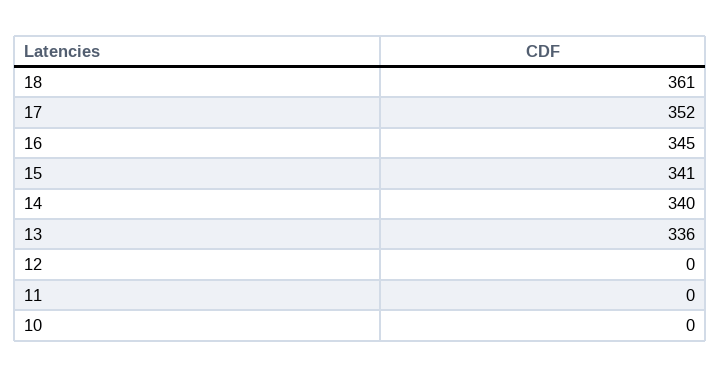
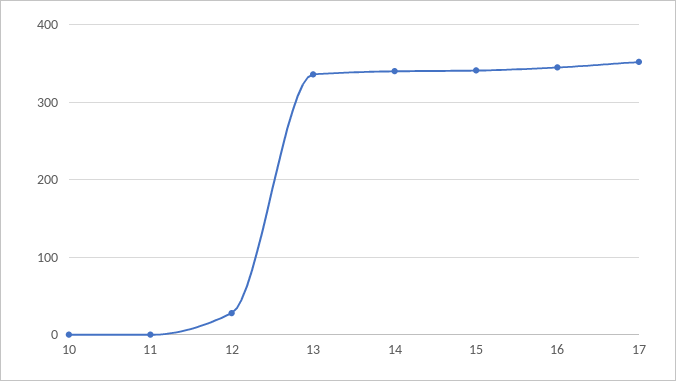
  {
-   "18": 361,
    "17": 352,
    "16": 345,
    "15": 341,
    "14": 340,
    "13": 336,
-   "12": 0,
+   "12": 30,
    "11": 0,
    "10": 0
  }

